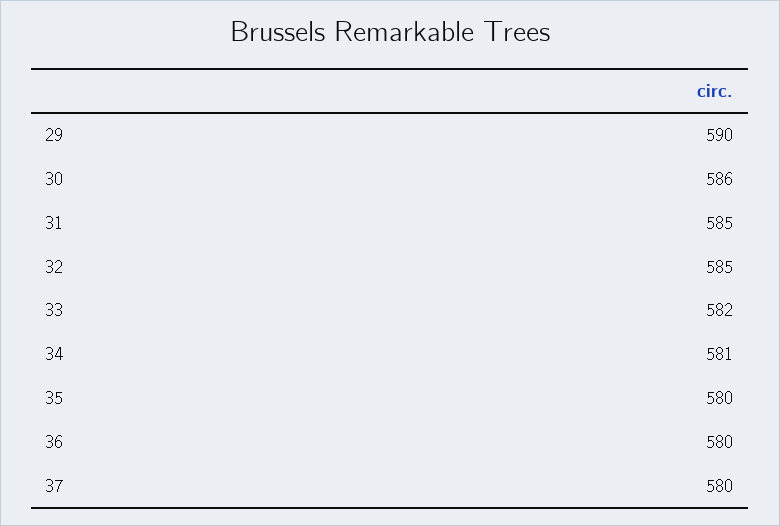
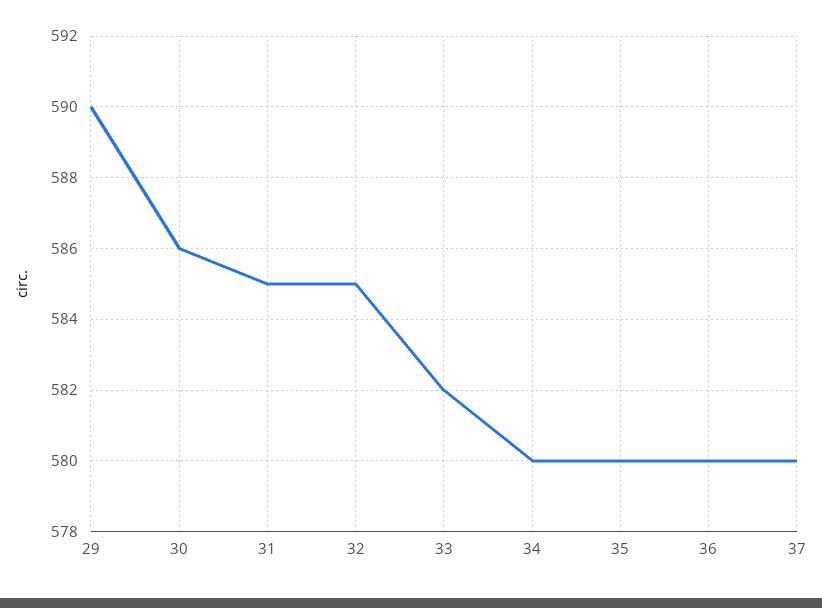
  {
    "29": 590,
    "30": 586,
    "31": 585,
    "32": 585,
    "33": 582,
-   "34": 581,
+   "34": 580,
    "35": 580,
    "36": 580,
    "37": 580
  }

